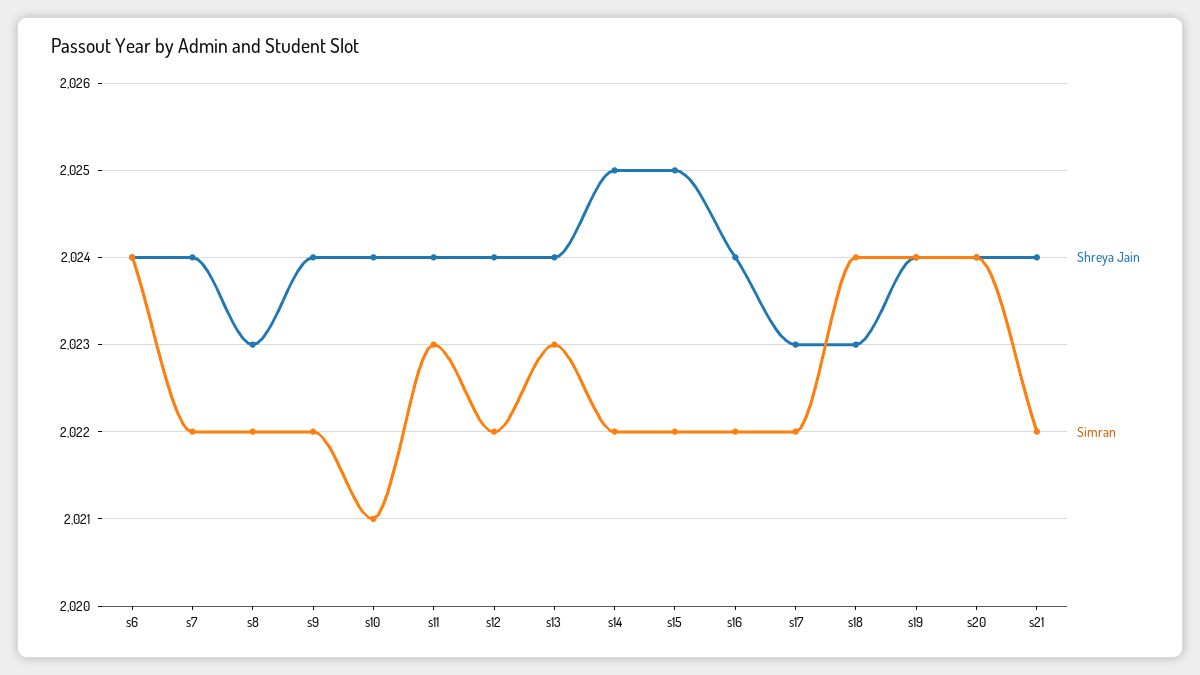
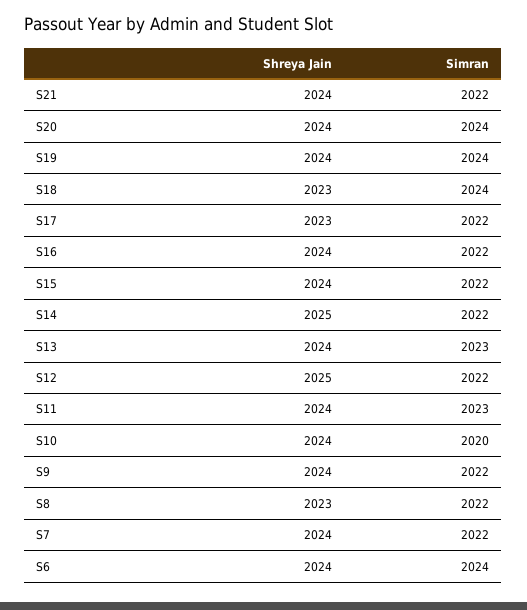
  {
    "Shreya Jain": {
      "s6": 2024,
      "s7": 2024,
      "s8": 2023,
      "s9": 2024,
      "s10": 2024,
      "s11": 2024,
-     "s12": 2024,
+     "s12": 2025,
      "s13": 2024,
      "s14": 2025,
-     "s15": 2025,
+     "s15": 2024,
      "s16": 2024,
      "s17": 2023,
      "s18": 2023,
      "s19": 2024,
      "s20": 2024,
      "s21": 2024
    },
    "Simran": {
      "s6": 2024,
      "s7": 2022,
      "s8": 2022,
      "s9": 2022,
-     "s10": 2021,
+     "s10": 2020,
      "s11": 2023,
      "s12": 2022,
      "s13": 2023,
      "s14": 2022,
      "s15": 2022,
      "s16": 2022,
      "s17": 2022,
      "s18": 2024,
      "s19": 2024,
      "s20": 2024,
      "s21": 2022
    }
  }

